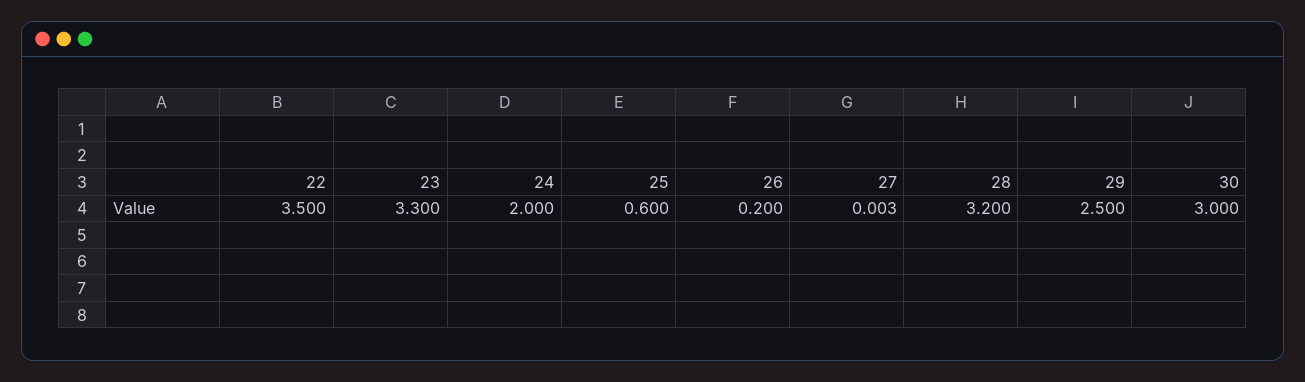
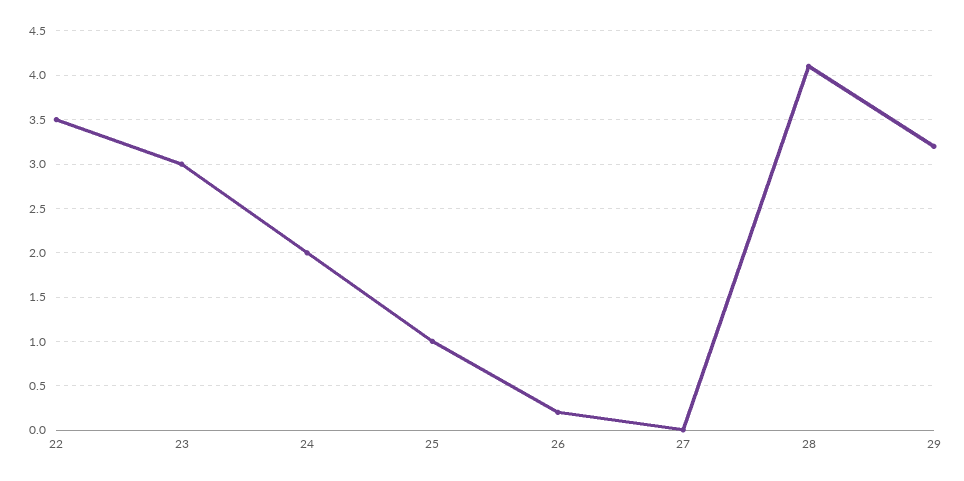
  {
    "22": 3.5,
-   "23": 3.3,
+   "23": 3,
    "24": 2,
-   "25": 0.6,
+   "25": 1,
    "26": 0.2,
    "27": 0.003,
-   "28": 3.2,
+   "28": 4.1,
-   "29": 2.5,
+   "29": 3.2
-   "30": 3
  }

